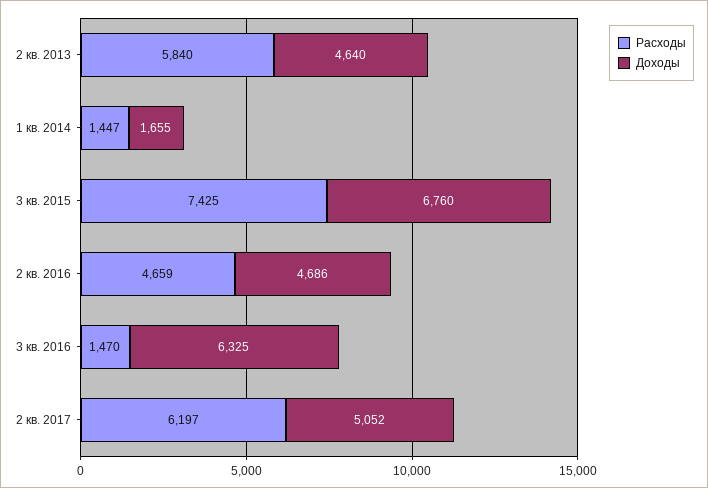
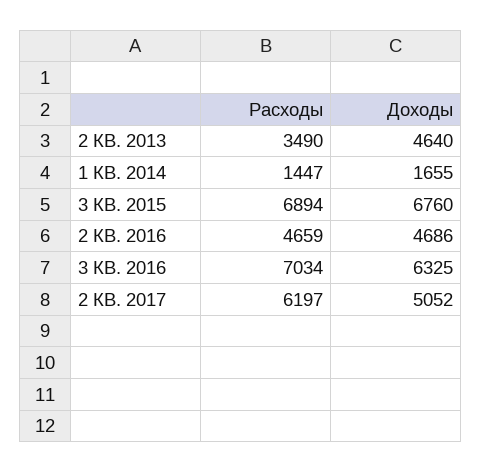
  {
    "Расходы": {
-     "2 кв. 2013": 5840,
+     "2 кв. 2013": 3490,
      "1 кв. 2014": 1447,
-     "3 кв. 2015": 7425,
+     "3 кв. 2015": 6894,
      "2 кв. 2016": 4659,
-     "3 кв. 2016": 1470,
+     "3 кв. 2016": 7034,
      "2 кв. 2017": 6197
    },
    "Доходы": {
      "2 кв. 2013": 4640,
      "1 кв. 2014": 1655,
      "3 кв. 2015": 6760,
      "2 кв. 2016": 4686,
      "3 кв. 2016": 6325,
      "2 кв. 2017": 5052
    }
  }

